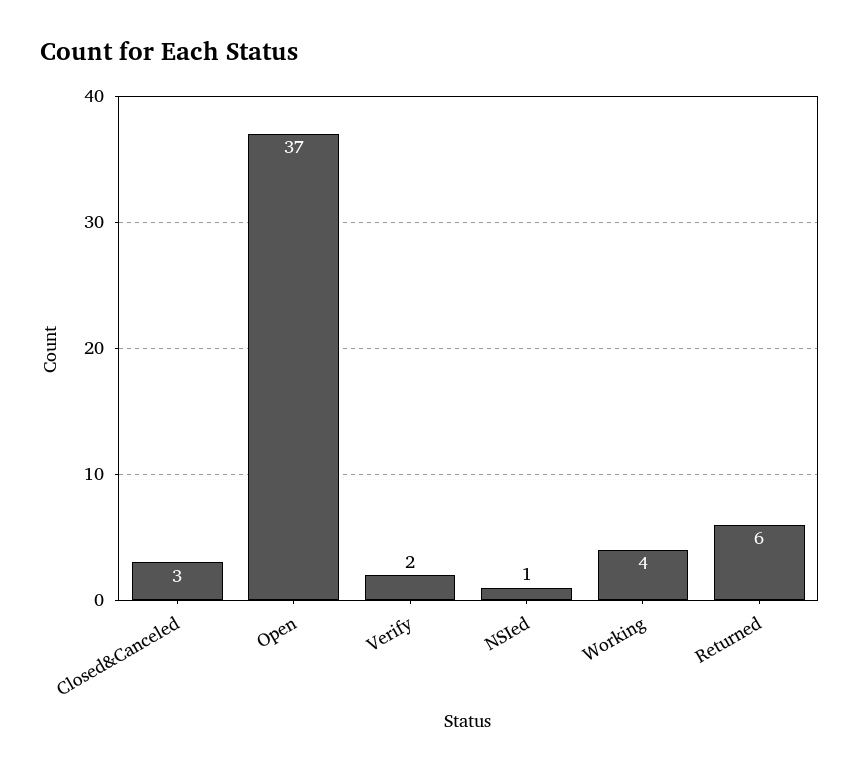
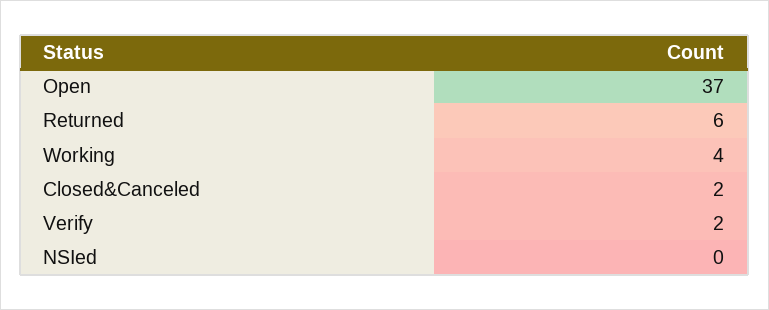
  {
-   "Closed&Canceled": 3,
+   "Closed&Canceled": 2,
    "Open": 37,
    "Verify": 2,
-   "NSIed": 1,
+   "NSIed": 0,
    "Working": 4,
    "Returned": 6
  }

